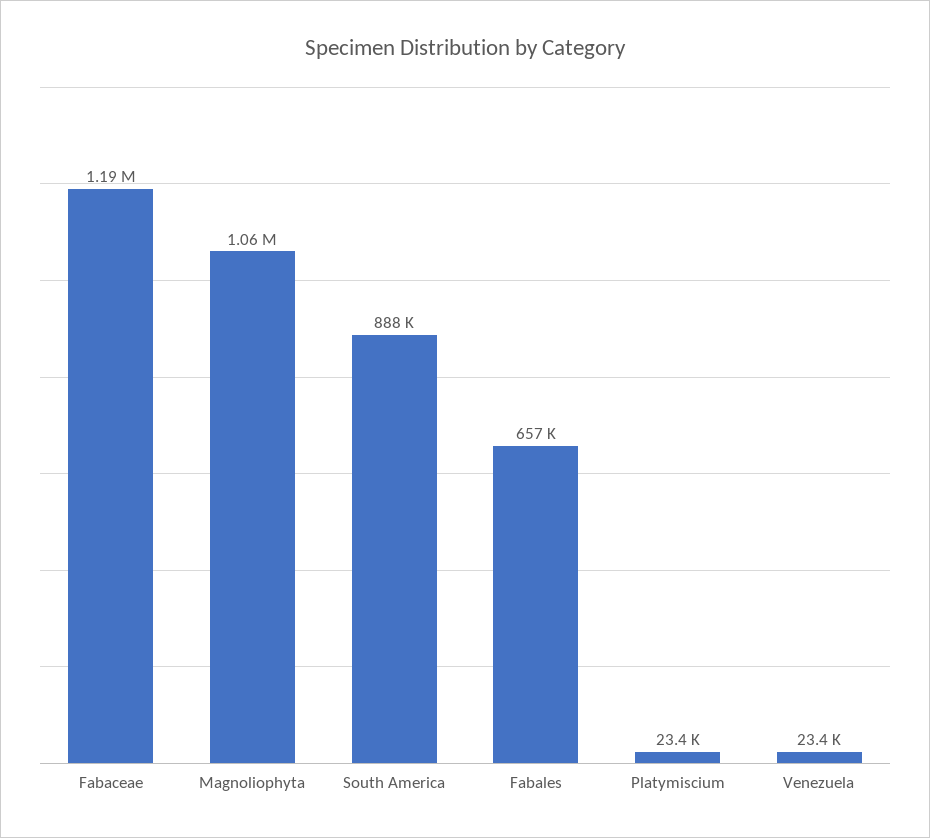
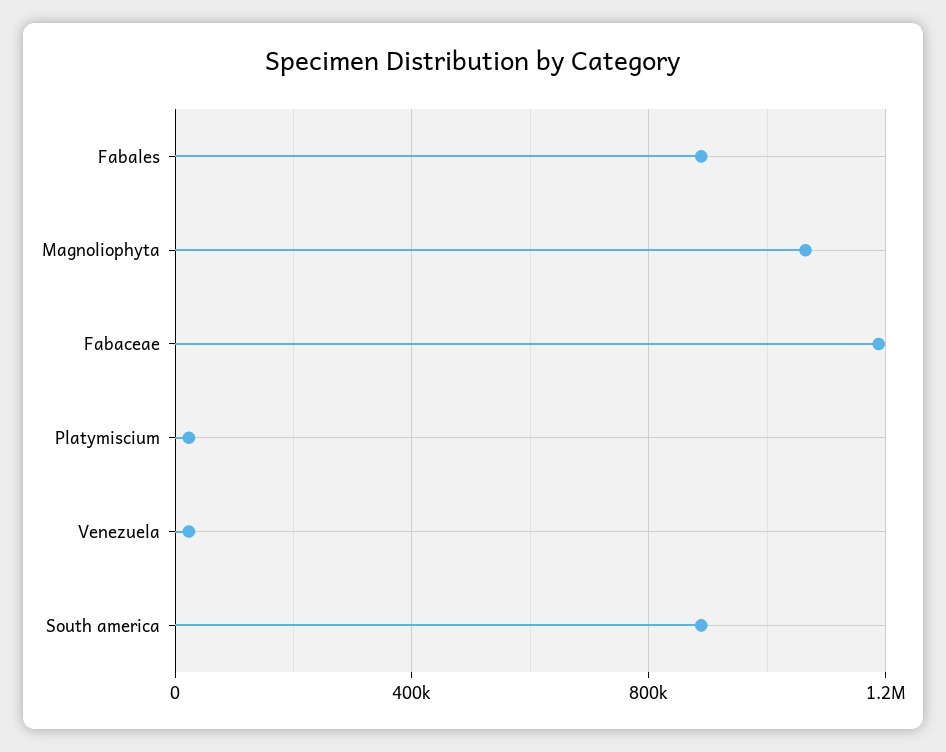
  {
    "Fabaceae": 1190000,
    "Magnoliophyta": 1060000,
    "South America": 888000,
-   "Fabales": 657000,
+   "Fabales": 900000,
    "Platymiscium": 23400,
    "Venezuela": 23400
  }

